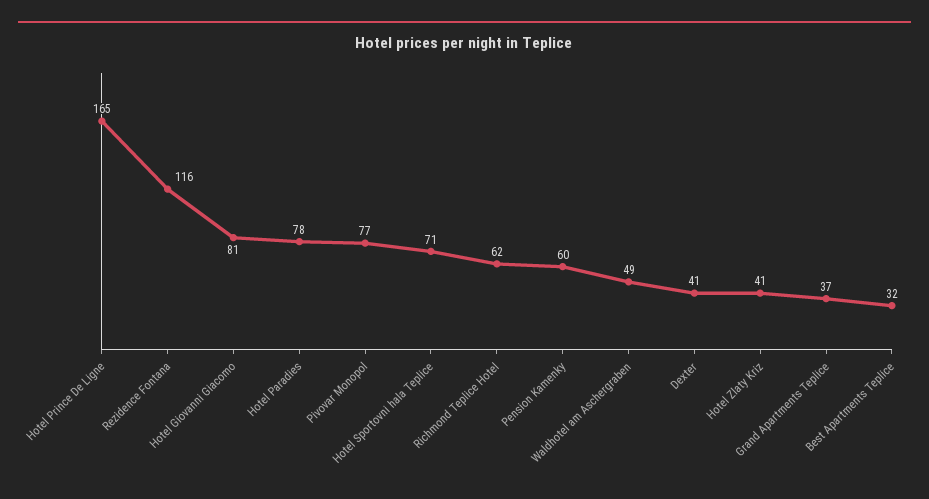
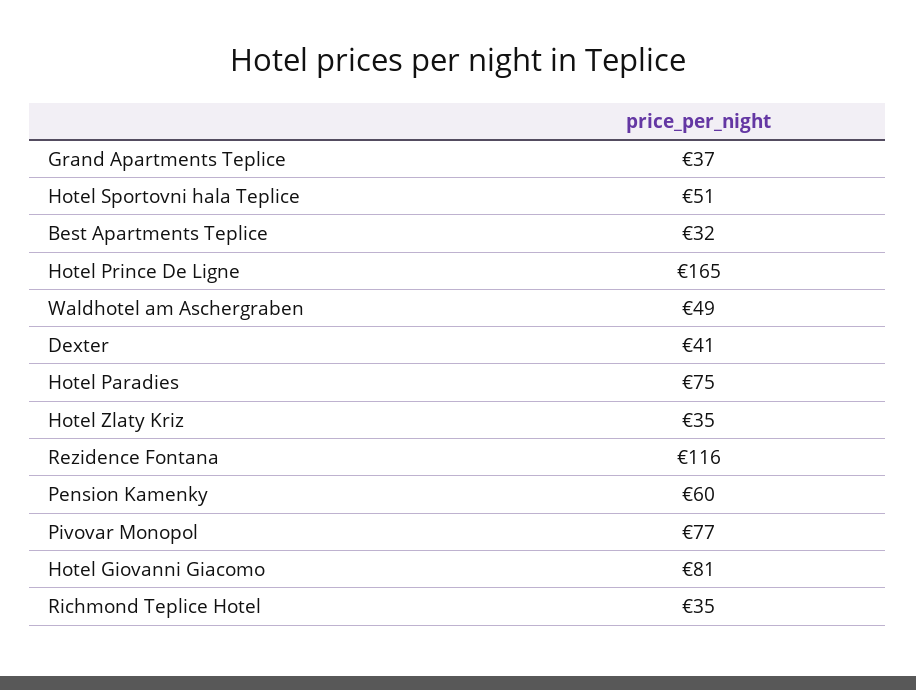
  {
    "Hotel Prince De Ligne": 165,
    "Rezidence Fontana": 116,
    "Hotel Giovanni Giacomo": 81,
-   "Hotel Paradies": 78,
+   "Hotel Paradies": 75,
    "Pivovar Monopol": 77,
-   "Hotel Sportovni hala Teplice": 71,
+   "Hotel Sportovni hala Teplice": 51,
-   "Richmond Teplice Hotel": 62,
+   "Richmond Teplice Hotel": 35,
    "Pension Kamenky": 60,
    "Waldhotel am Aschergraben": 49,
    "Dexter": 41,
-   "Hotel Zlaty Kriz": 41,
+   "Hotel Zlaty Kriz": 35,
    "Grand Apartments Teplice": 37,
    "Best Apartments Teplice": 32
  }

